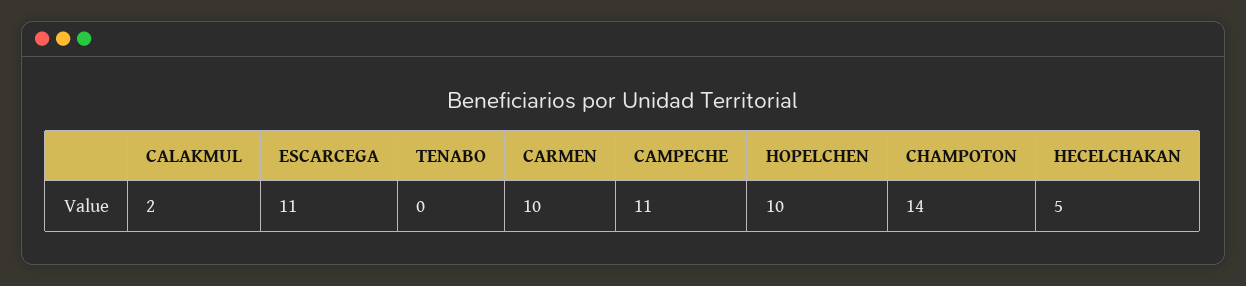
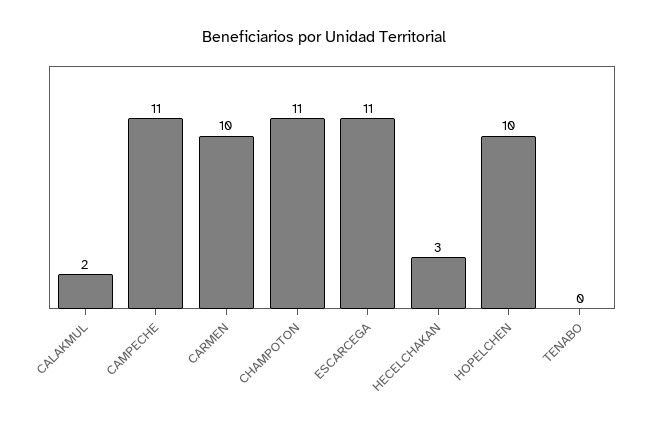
  {
    "CALAKMUL": 2,
    "ESCARCEGA": 11,
    "TENABO": 0,
    "CARMEN": 10,
    "CAMPECHE": 11,
    "HOPELCHEN": 10,
-   "CHAMPOTON": 14,
+   "CHAMPOTON": 11,
-   "HECELCHAKAN": 5
+   "HECELCHAKAN": 3
  }

